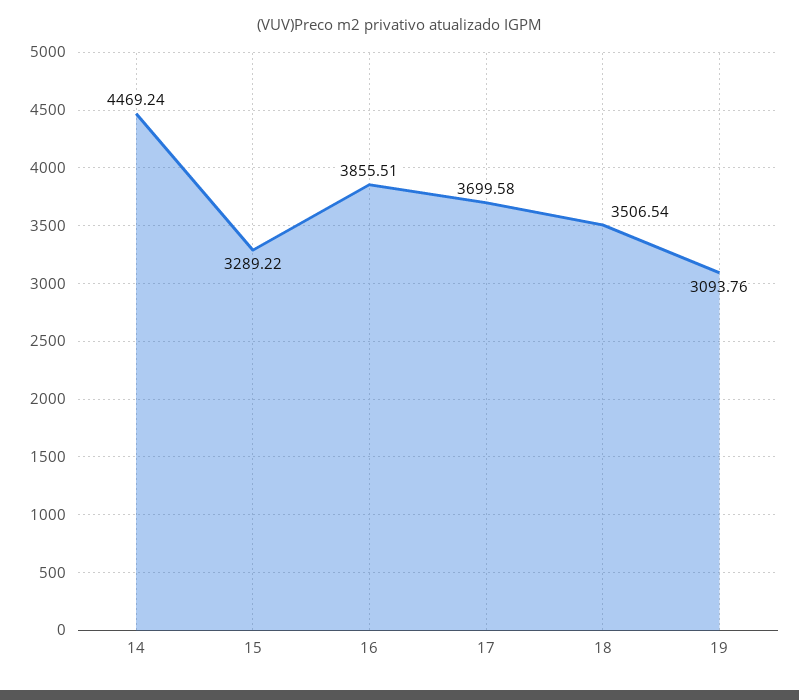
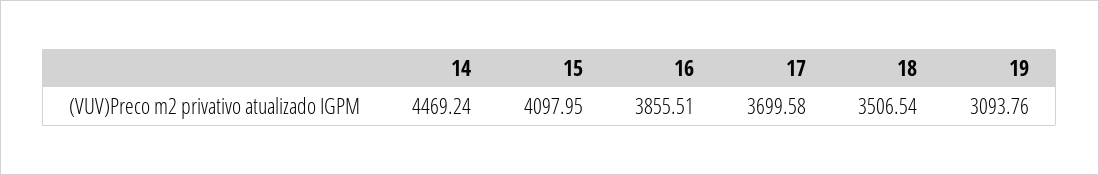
  {
    "14": 4469.24,
-   "15": 3289.22,
+   "15": 4097.95,
    "16": 3855.51,
    "17": 3699.58,
    "18": 3506.54,
    "19": 3093.76
  }

